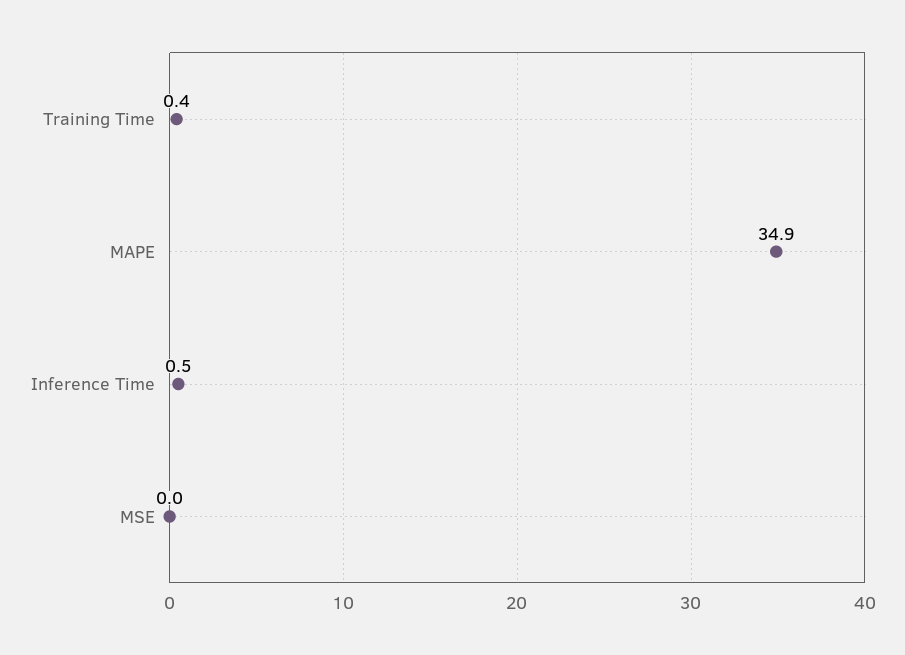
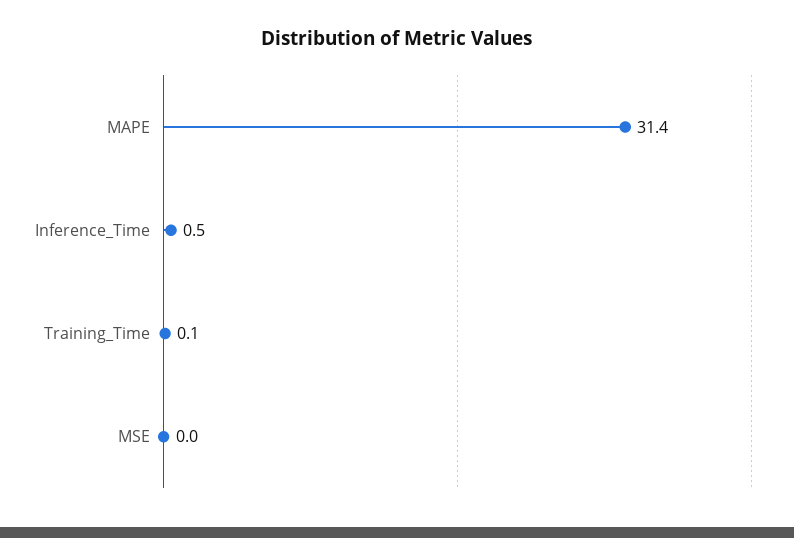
  {
-   "Training Time": 0.4,
+   "Training Time": 0.1,
-   "MAPE": 34.9,
+   "MAPE": 31.4,
    "Inference Time": 0.5,
    "MSE": 0
  }

